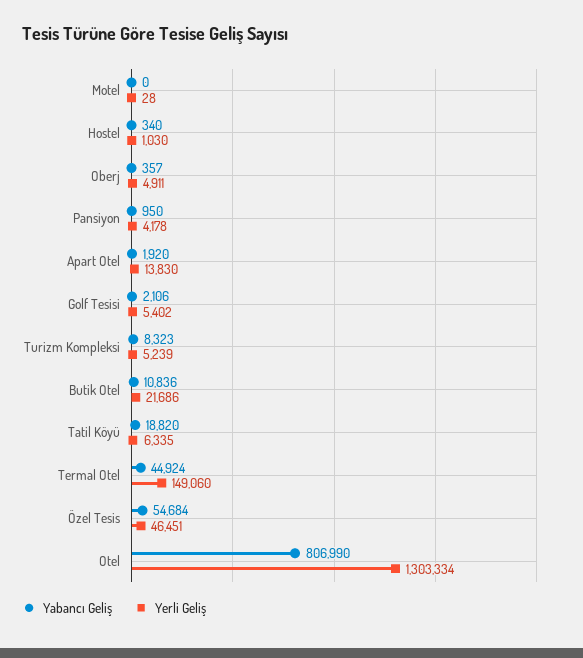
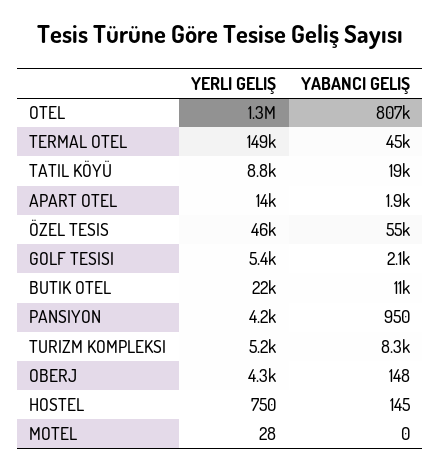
  {
    "Yabancı Geliş": {
      "Motel": 0,
-     "Hostel": 340,
+     "Hostel": 145,
-     "Oberj": 357,
+     "Oberj": 148,
      "Pansiyon": 950,
      "Apart Otel": 1920,
      "Golf Tesisi": 2106,
      "Turizm Kompleksi": 8323,
      "Butik Otel": 10836,
      "Tatil Köyü": 18820,
      "Termal Otel": 44924,
      "Özel Tesis": 54684,
      "Otel": 806990
    },
    "Yerli Geliş": {
      "Motel": 28,
-     "Hostel": 1030,
+     "Hostel": 750,
-     "Oberj": 4911,
+     "Oberj": 4300,
      "Pansiyon": 4178,
      "Apart Otel": 13830,
      "Golf Tesisi": 5402,
      "Turizm Kompleksi": 5239,
      "Butik Otel": 21686,
-     "Tatil Köyü": 6335,
+     "Tatil Köyü": 8800,
      "Termal Otel": 149060,
      "Özel Tesis": 46451,
      "Otel": 1303334
    }
  }

